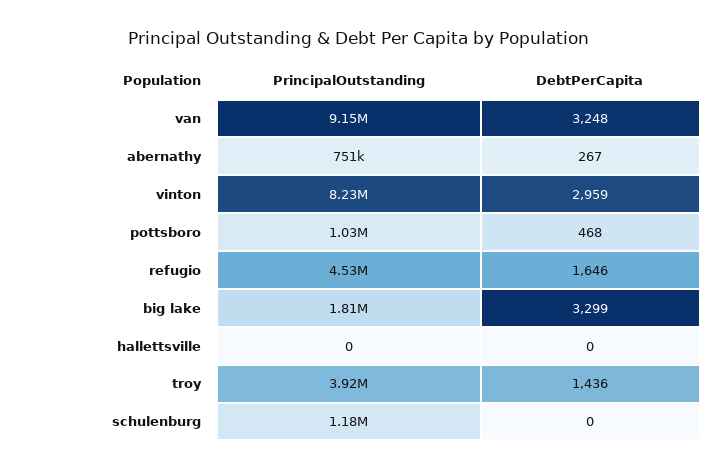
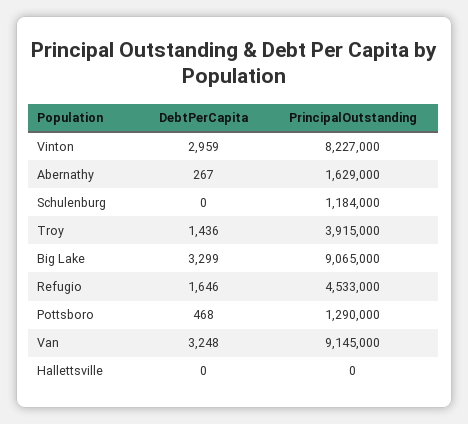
  {
    "PrincipalOutstanding": {
      "van": 9145000,
-     "abernathy": 751000,
+     "abernathy": 1629000,
      "vinton": 8227000,
-     "pottsboro": 1030000,
+     "pottsboro": 1290000,
      "refugio": 4533000,
-     "big lake": 1810000,
+     "big lake": 9065000,
      "hallettsville": 0,
      "troy": 3915000,
      "schulenburg": 1184000
    },
    "DebtPerCapita": {
      "van": 3248,
      "abernathy": 267,
      "vinton": 2959,
      "pottsboro": 468,
      "refugio": 1646,
      "big lake": 3299,
      "hallettsville": 0,
      "troy": 1436,
      "schulenburg": 0
    }
  }

